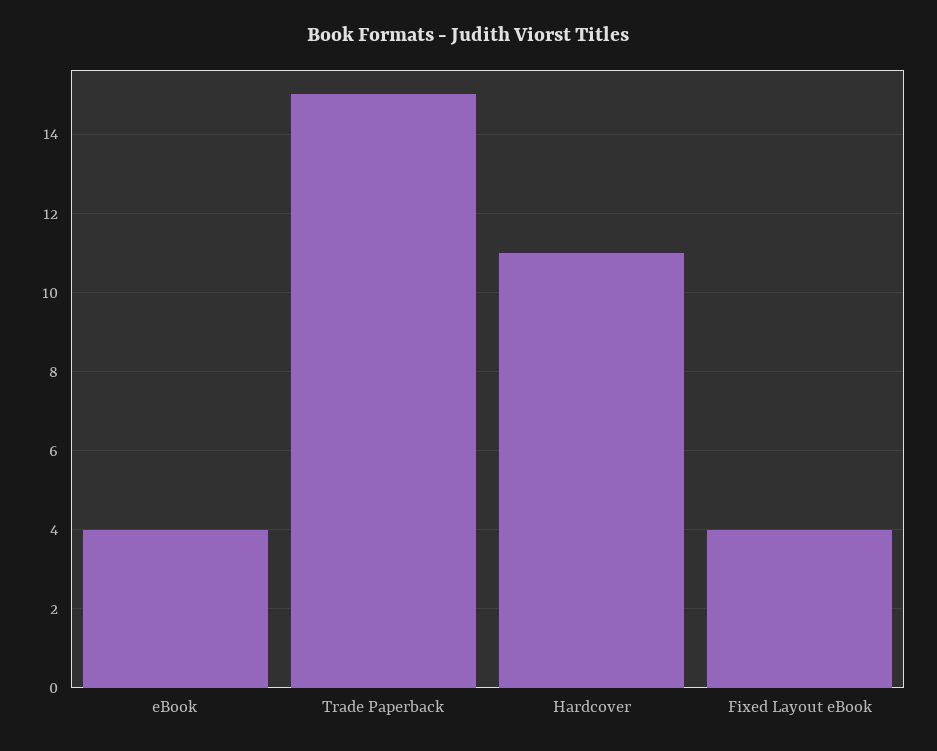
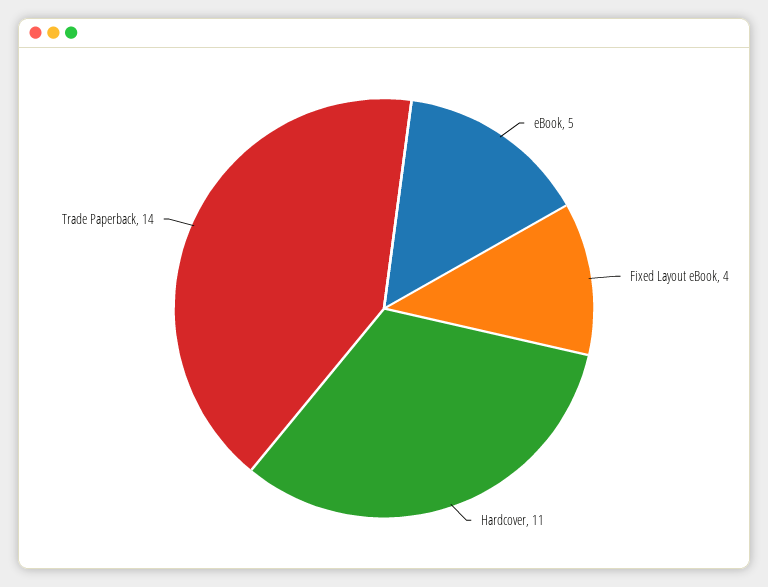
  {
-   "eBook": 4,
+   "eBook": 5,
-   "Trade Paperback": 15,
+   "Trade Paperback": 14,
    "Hardcover": 11,
    "Fixed Layout eBook": 4
  }

